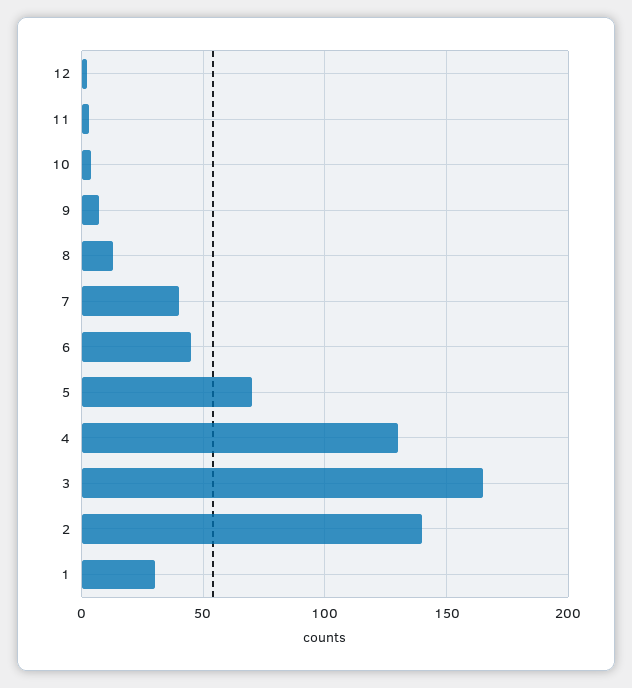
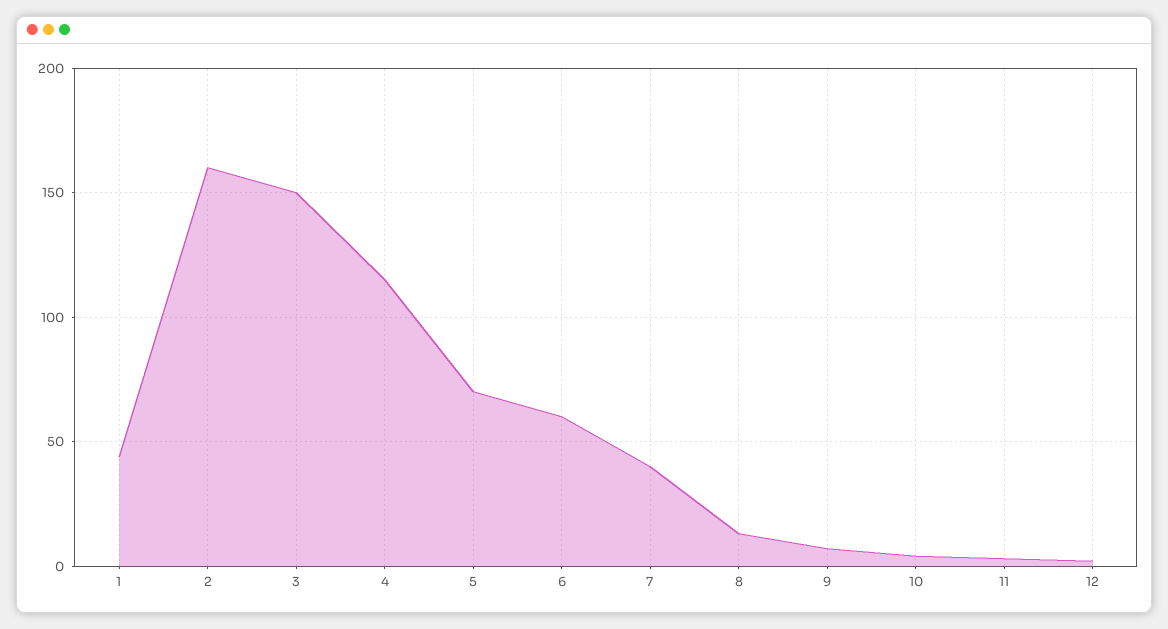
  {
    "12": 0,
    "11": 5,
    "10": 5,
    "9": 5,
    "8": 15,
    "7": 40,
-   "6": 45,
+   "6": 60,
    "5": 70,
-   "4": 130,
+   "4": 115,
-   "3": 165,
+   "3": 150,
-   "2": 140,
+   "2": 160,
-   "1": 30
+   "1": 45
  }

